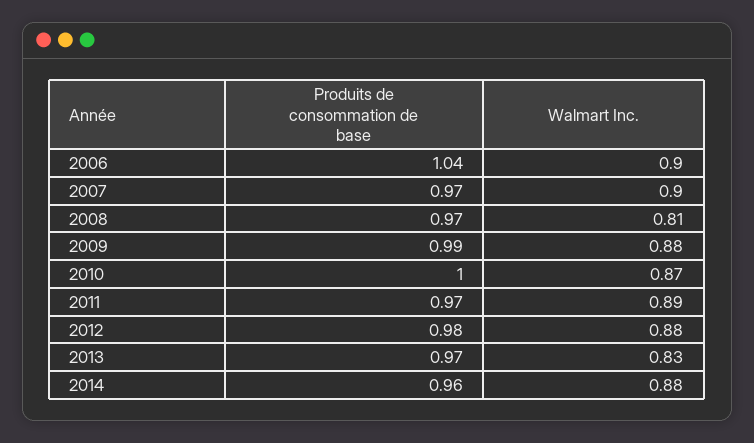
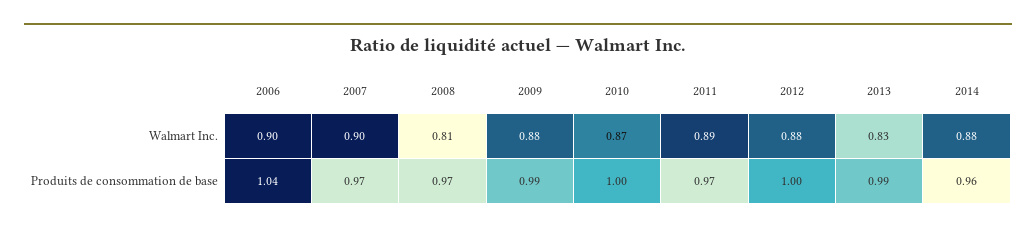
  {
    "Produits de consommation de base": {
      "2006": 1.04,
      "2007": 0.97,
      "2008": 0.97,
      "2009": 0.99,
      "2010": 1,
      "2011": 0.97,
-     "2012": 0.98,
+     "2012": 1,
-     "2013": 0.97,
+     "2013": 0.99,
      "2014": 0.96
    },
    "Walmart Inc.": {
      "2006": 0.9,
      "2007": 0.9,
      "2008": 0.81,
      "2009": 0.88,
      "2010": 0.87,
      "2011": 0.89,
      "2012": 0.88,
      "2013": 0.83,
      "2014": 0.88
    }
  }

